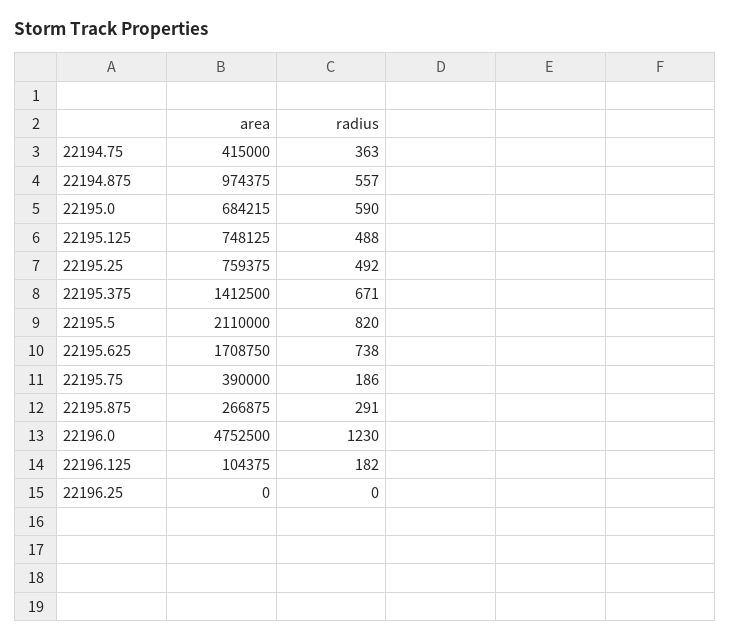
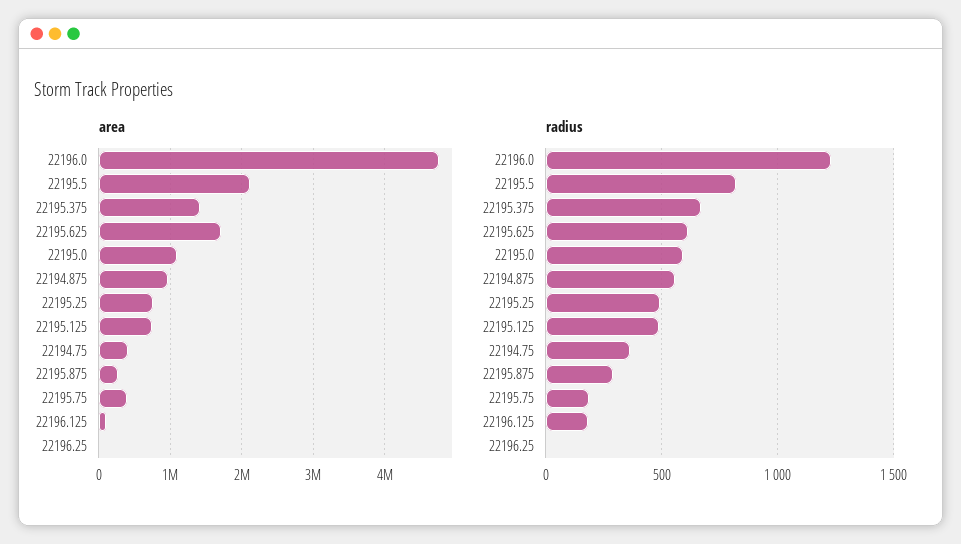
  {
    "area": {
      "22194.75": 415000,
      "22194.875": 974375,
-     "22195.0": 684215,
+     "22195.0": 1100000,
      "22195.125": 748125,
      "22195.25": 759375,
      "22195.375": 1412500,
      "22195.5": 2110000,
      "22195.625": 1708750,
      "22195.75": 390000,
      "22195.875": 266875,
      "22196.0": 4752500,
      "22196.125": 104375,
      "22196.25": 0
    },
    "radius": {
      "22194.75": 363,
      "22194.875": 557,
      "22195.0": 590,
      "22195.125": 488,
      "22195.25": 492,
      "22195.375": 671,
      "22195.5": 820,
-     "22195.625": 738,
+     "22195.625": 600,
      "22195.75": 186,
      "22195.875": 291,
      "22196.0": 1230,
      "22196.125": 182,
      "22196.25": 0
    }
  }

